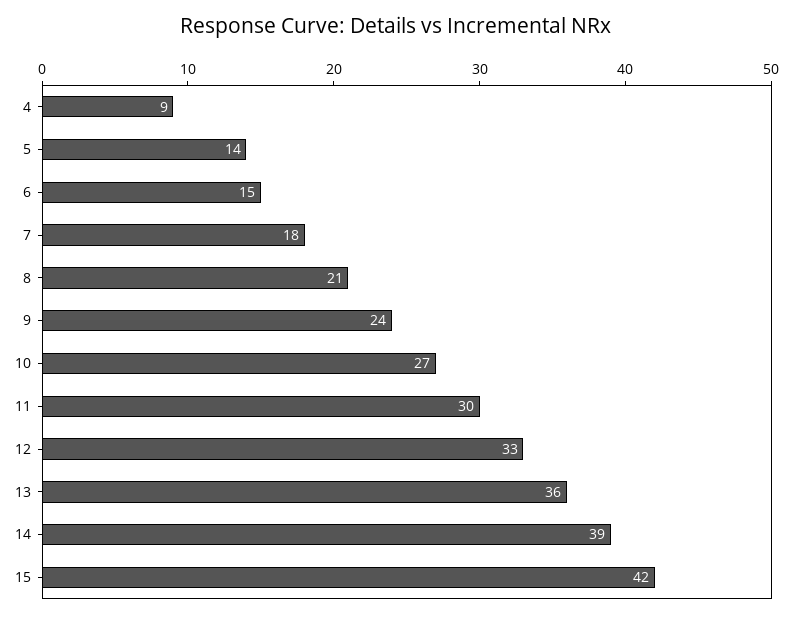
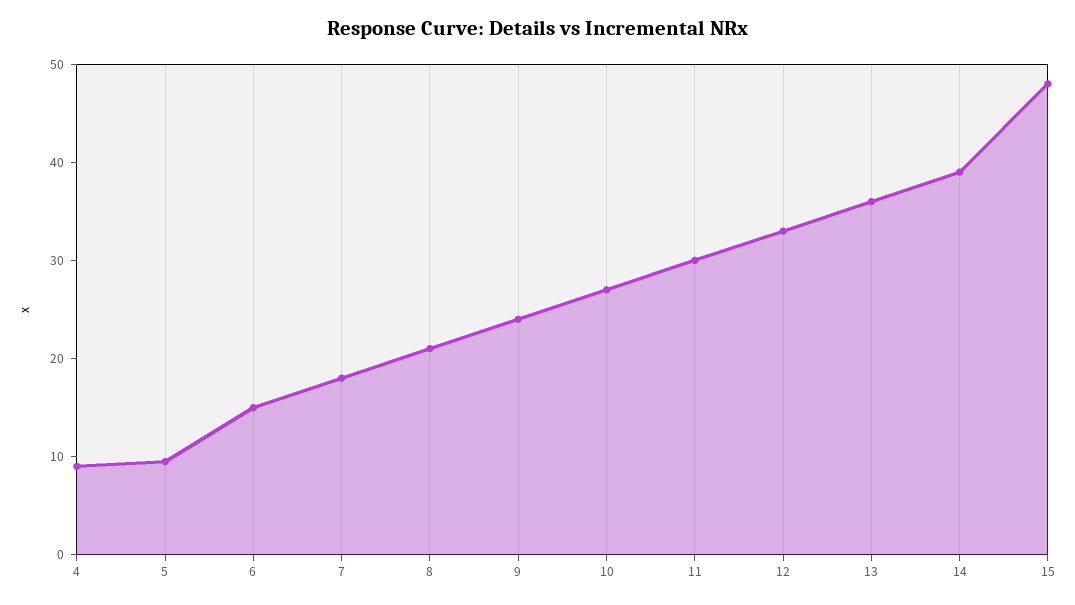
  {
    "4": 9,
-   "5": 14,
+   "5": 10,
    "6": 15,
    "7": 18,
    "8": 21,
    "9": 24,
    "10": 27,
    "11": 30,
    "12": 33,
    "13": 36,
    "14": 39,
-   "15": 42
+   "15": 48
  }

